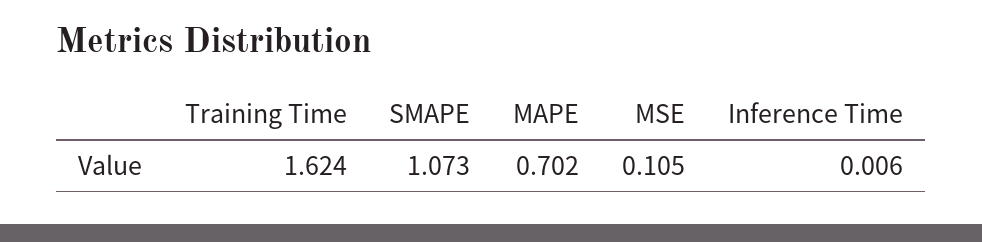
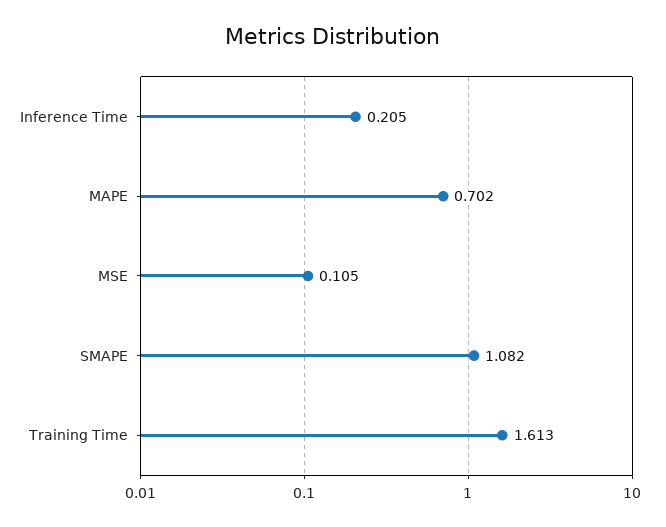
  {
-   "Training Time": 1.624,
+   "Training Time": 1.613,
-   "SMAPE": 1.073,
+   "SMAPE": 1.082,
    "MAPE": 0.702,
    "MSE": 0.105,
-   "Inference Time": 0.006
+   "Inference Time": 0.205
  }

